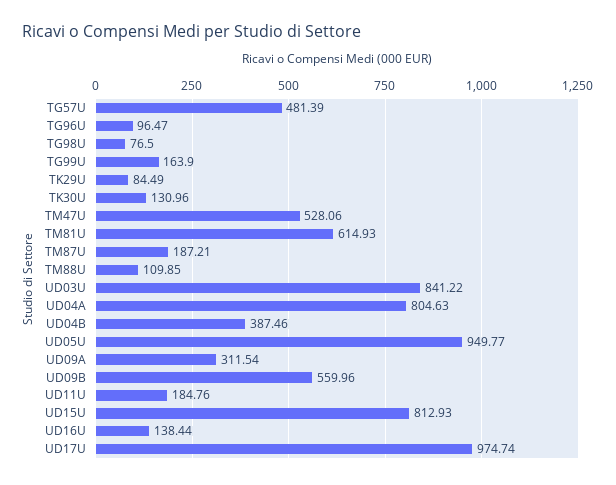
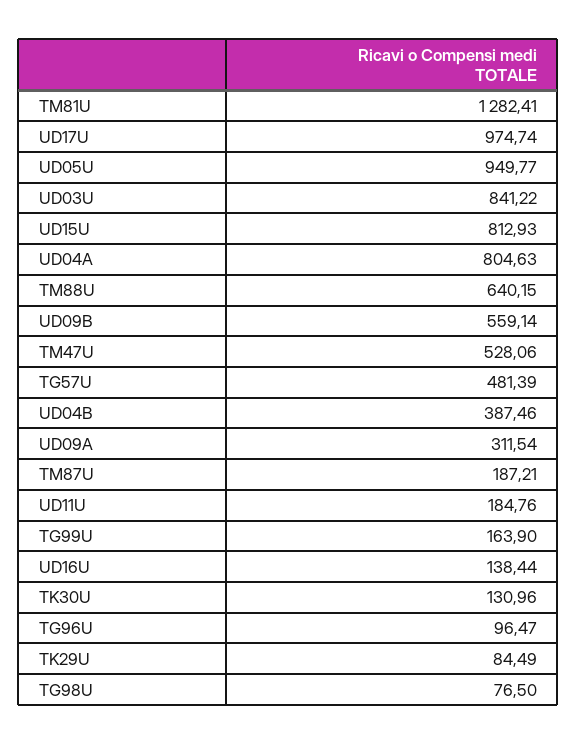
  {
    "TG57U": 481.39,
    "TG96U": 96.47,
    "TG98U": 76.5,
    "TG99U": 163.9,
    "TK29U": 84.49,
    "TK30U": 130.96,
    "TM47U": 528.06,
-   "TM81U": 614.93,
+   "TM81U": 1282.41,
    "TM87U": 187.21,
-   "TM88U": 109.85,
+   "TM88U": 640.15,
    "UD03U": 841.22,
    "UD04A": 804.63,
    "UD04B": 387.46,
    "UD05U": 949.77,
    "UD09A": 311.54,
-   "UD09B": 559.96,
+   "UD09B": 559.14,
    "UD11U": 184.76,
    "UD15U": 812.93,
    "UD16U": 138.44,
    "UD17U": 974.74
  }

